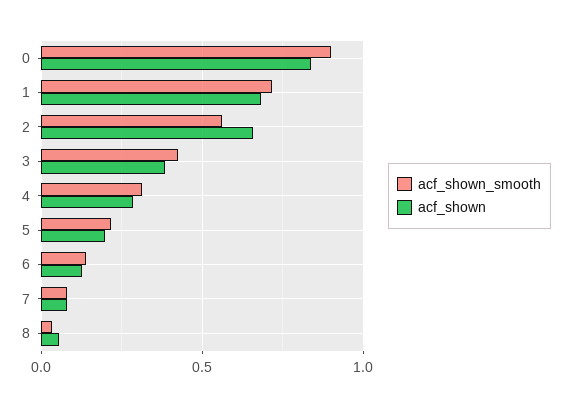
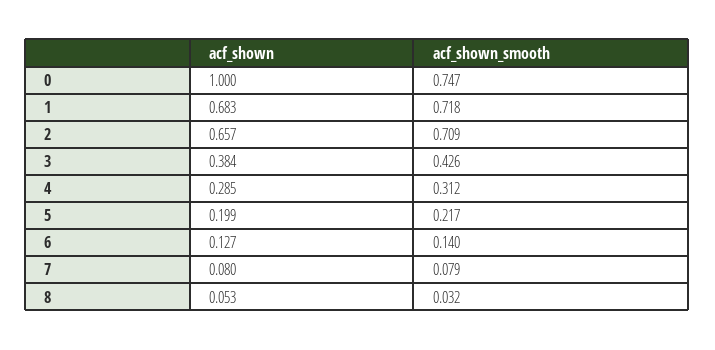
  {
    "acf_shown_smooth": {
-     "0": 0.9,
+     "0": 0.747,
      "1": 0.718,
-     "2": 0.55,
+     "2": 0.709,
      "3": 0.426,
      "4": 0.312,
      "5": 0.217,
      "6": 0.14,
      "7": 0.079,
      "8": 0.032
    },
    "acf_shown": {
-     "0": 0.85,
+     "0": 1,
      "1": 0.683,
      "2": 0.657,
      "3": 0.384,
      "4": 0.285,
      "5": 0.199,
      "6": 0.127,
      "7": 0.08,
      "8": 0.053
    }
  }

